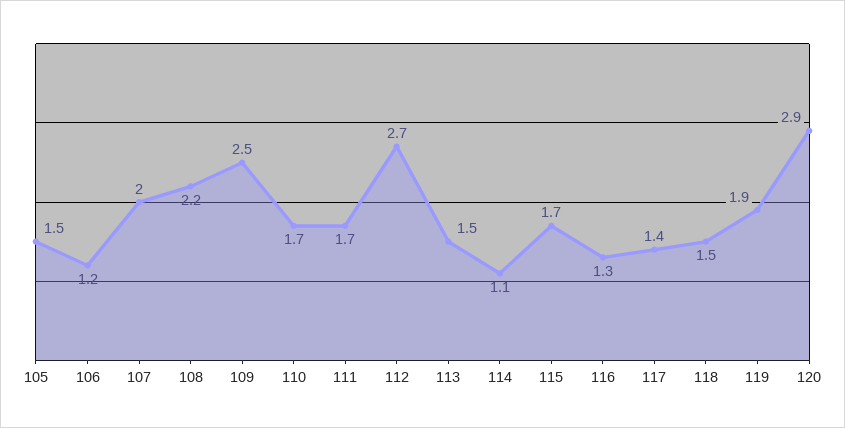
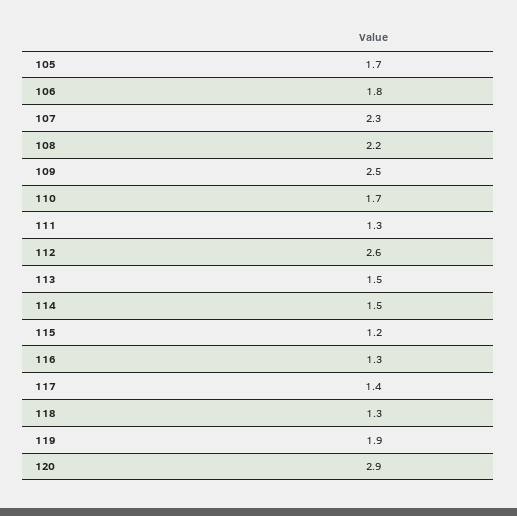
  {
-   "105": 1.5,
+   "105": 1.7,
-   "106": 1.2,
+   "106": 1.8,
-   "107": 2,
+   "107": 2.3,
    "108": 2.2,
    "109": 2.5,
    "110": 1.7,
-   "111": 1.7,
+   "111": 1.3,
-   "112": 2.7,
+   "112": 2.6,
    "113": 1.5,
-   "114": 1.1,
+   "114": 1.5,
-   "115": 1.7,
+   "115": 1.2,
    "116": 1.3,
    "117": 1.4,
-   "118": 1.5,
+   "118": 1.3,
    "119": 1.9,
    "120": 2.9
  }

